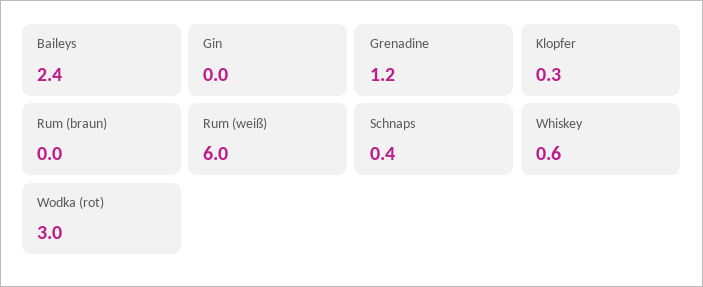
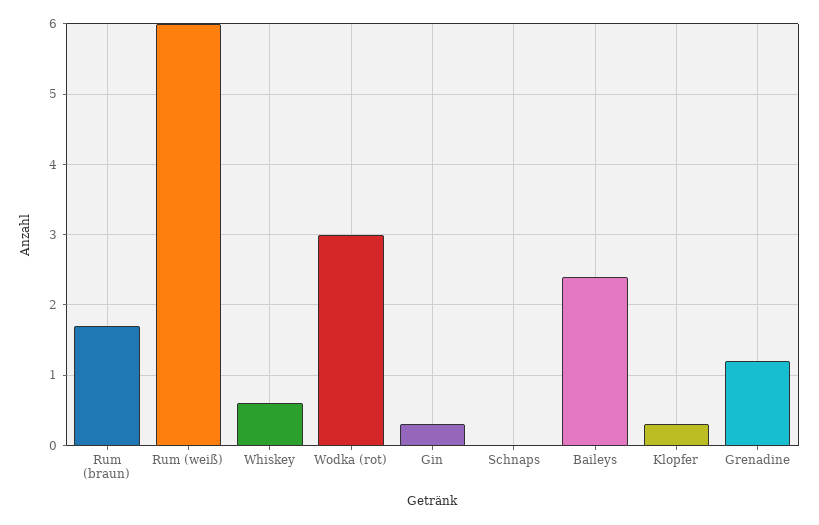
  {
    "Baileys": 2.4,
-   "Gin": 0,
+   "Gin": 0.3,
    "Grenadine": 1.2,
    "Klopfer": 0.3,
-   "Rum (braun)": 0,
+   "Rum (braun)": 1.7,
    "Rum (weiß)": 6,
-   "Schnaps": 0.4,
+   "Schnaps": 0,
    "Whiskey": 0.6,
    "Wodka (rot)": 3
  }

